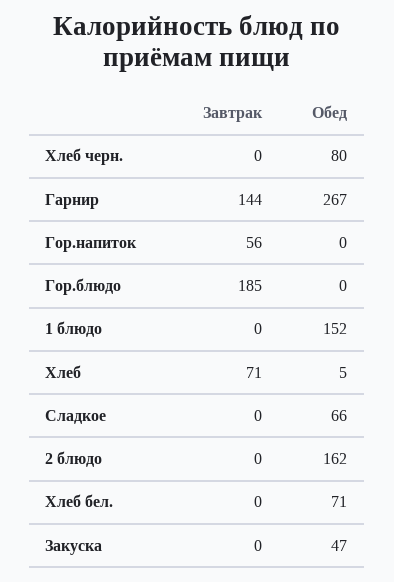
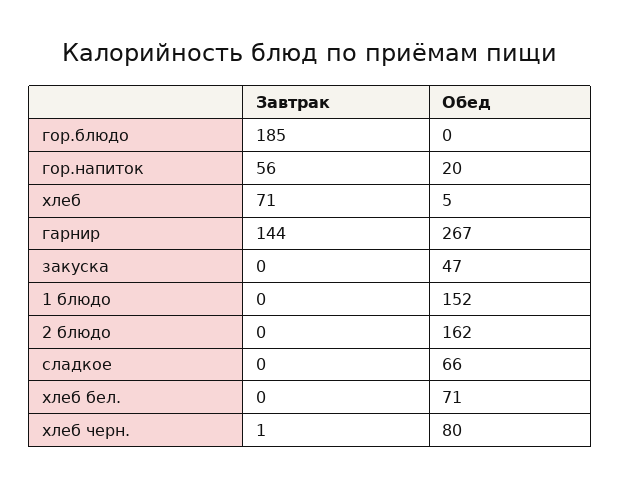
  {
    "Завтрак": {
-     "Хлеб черн.": 0,
+     "Хлеб черн.": 1,
      "Гарнир": 144,
      "Гор.напиток": 56,
      "Гор.блюдо": 185,
      "1 блюдо": 0,
      "Хлеб": 71,
      "Сладкое": 0,
      "2 блюдо": 0,
      "Хлеб бел.": 0,
      "Закуска": 0
    },
    "Обед": {
      "Хлеб черн.": 80,
      "Гарнир": 267,
-     "Гор.напиток": 0,
+     "Гор.напиток": 20,
      "Гор.блюдо": 0,
      "1 блюдо": 152,
      "Хлеб": 5,
      "Сладкое": 66,
      "2 блюдо": 162,
      "Хлеб бел.": 71,
      "Закуска": 47
    }
  }

